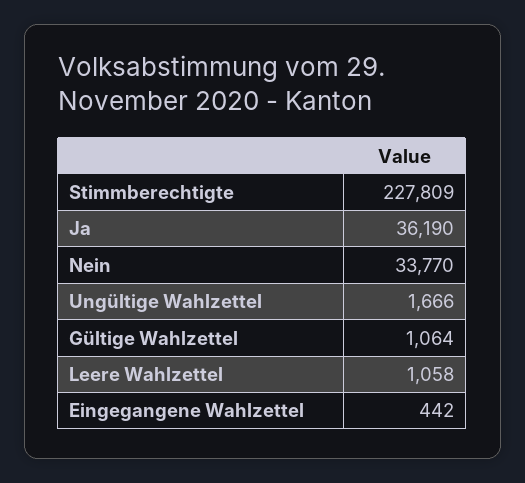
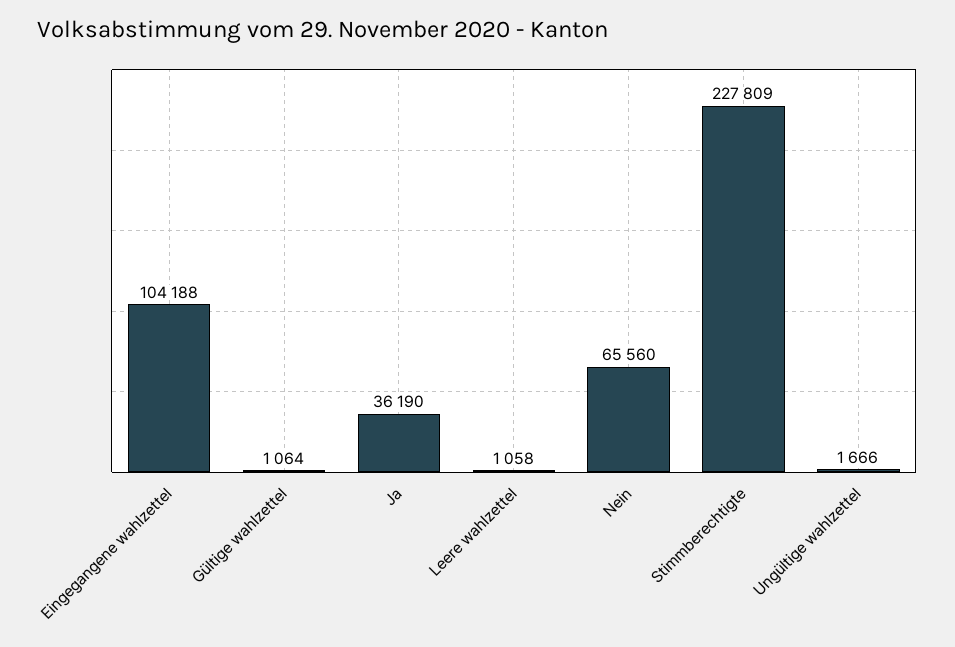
  {
    "Stimmberechtigte": 227809,
    "Ja": 36190,
-   "Nein": 33770,
+   "Nein": 65560,
    "Ungültige Wahlzettel": 1666,
    "Gültige Wahlzettel": 1064,
    "Leere Wahlzettel": 1058,
-   "Eingegangene Wahlzettel": 442
+   "Eingegangene Wahlzettel": 104188
  }

